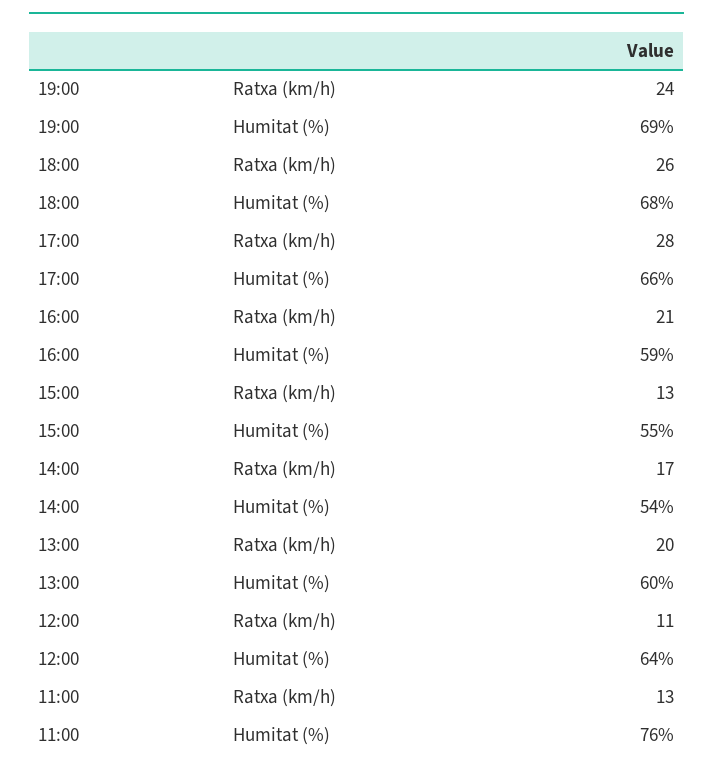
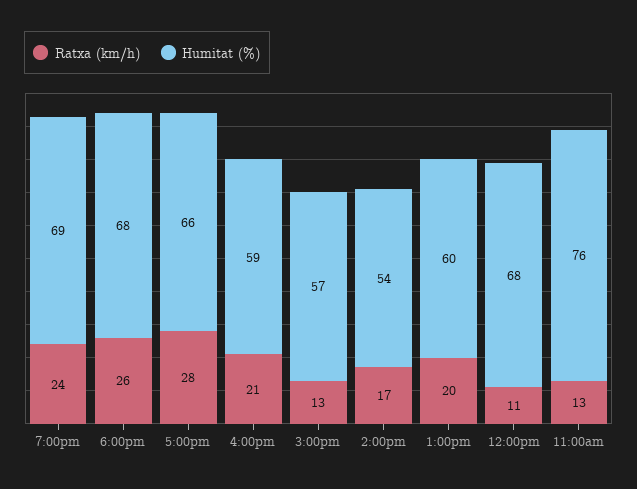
  {
    "Ratxa (km/h)": {
      "19:00": 24,
      "18:00": 26,
      "17:00": 28,
      "16:00": 21,
      "15:00": 13,
      "14:00": 17,
      "13:00": 20,
      "12:00": 11,
      "11:00": 13
    },
    "Humitat (%)": {
      "19:00": 69,
      "18:00": 68,
      "17:00": 66,
      "16:00": 59,
-     "15:00": 55,
+     "15:00": 57,
      "14:00": 54,
      "13:00": 60,
-     "12:00": 64,
+     "12:00": 68,
      "11:00": 76
    }
  }

